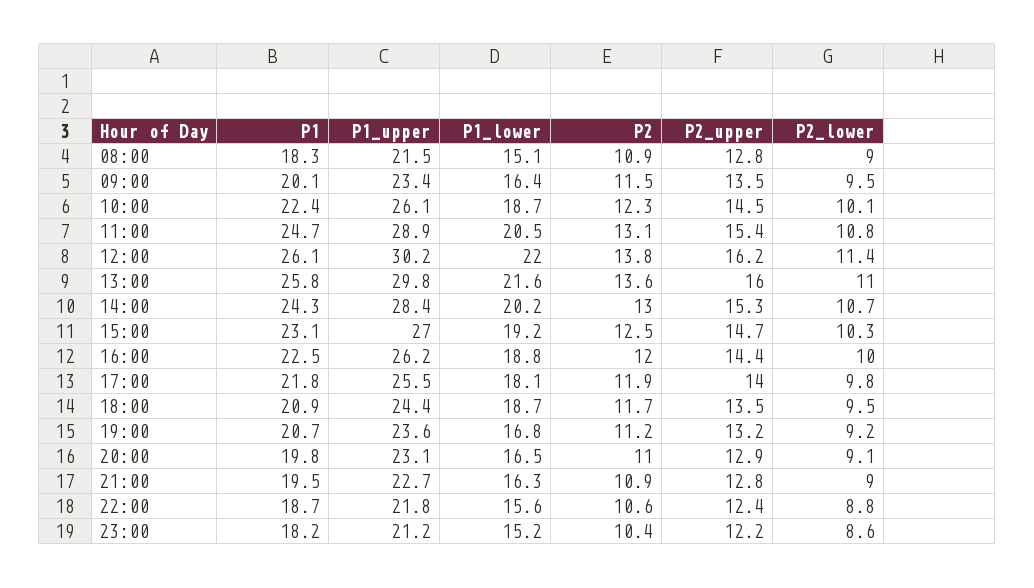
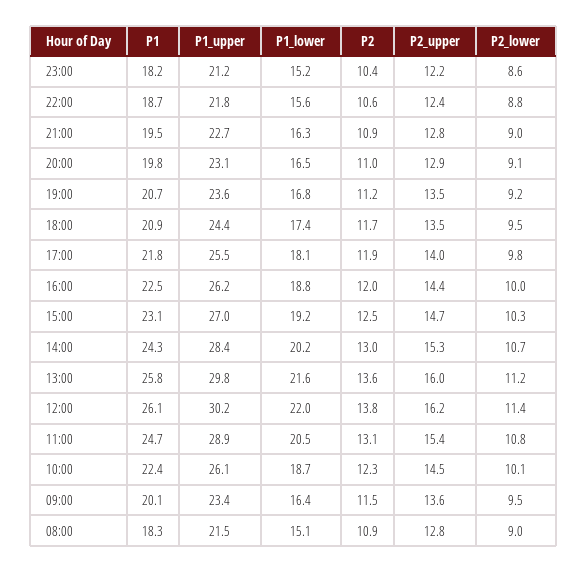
  {
    "P1": {
      "08:00": 18.3,
      "09:00": 20.1,
      "10:00": 22.4,
      "11:00": 24.7,
      "12:00": 26.1,
      "13:00": 25.8,
      "14:00": 24.3,
      "15:00": 23.1,
      "16:00": 22.5,
      "17:00": 21.8,
      "18:00": 20.9,
      "19:00": 20.7,
      "20:00": 19.8,
      "21:00": 19.5,
      "22:00": 18.7,
      "23:00": 18.2
    },
    "P1_upper": {
      "08:00": 21.5,
      "09:00": 23.4,
      "10:00": 26.1,
      "11:00": 28.9,
      "12:00": 30.2,
      "13:00": 29.8,
      "14:00": 28.4,
      "15:00": 27,
      "16:00": 26.2,
      "17:00": 25.5,
      "18:00": 24.4,
      "19:00": 23.6,
      "20:00": 23.1,
      "21:00": 22.7,
      "22:00": 21.8,
      "23:00": 21.2
    },
    "P1_lower": {
      "08:00": 15.1,
      "09:00": 16.4,
      "10:00": 18.7,
      "11:00": 20.5,
      "12:00": 22,
      "13:00": 21.6,
      "14:00": 20.2,
      "15:00": 19.2,
      "16:00": 18.8,
      "17:00": 18.1,
-     "18:00": 18.7,
+     "18:00": 17.4,
      "19:00": 16.8,
      "20:00": 16.5,
      "21:00": 16.3,
      "22:00": 15.6,
      "23:00": 15.2
    },
    "P2": {
      "08:00": 10.9,
      "09:00": 11.5,
      "10:00": 12.3,
      "11:00": 13.1,
      "12:00": 13.8,
      "13:00": 13.6,
      "14:00": 13,
      "15:00": 12.5,
      "16:00": 12,
      "17:00": 11.9,
      "18:00": 11.7,
      "19:00": 11.2,
      "20:00": 11,
      "21:00": 10.9,
      "22:00": 10.6,
      "23:00": 10.4
    },
    "P2_upper": {
      "08:00": 12.8,
-     "09:00": 13.5,
+     "09:00": 13.6,
      "10:00": 14.5,
      "11:00": 15.4,
      "12:00": 16.2,
      "13:00": 16,
      "14:00": 15.3,
      "15:00": 14.7,
      "16:00": 14.4,
      "17:00": 14,
      "18:00": 13.5,
-     "19:00": 13.2,
+     "19:00": 13.5,
      "20:00": 12.9,
      "21:00": 12.8,
      "22:00": 12.4,
      "23:00": 12.2
    },
    "P2_lower": {
      "08:00": 9,
      "09:00": 9.5,
      "10:00": 10.1,
      "11:00": 10.8,
      "12:00": 11.4,
-     "13:00": 11,
+     "13:00": 11.2,
      "14:00": 10.7,
      "15:00": 10.3,
      "16:00": 10,
      "17:00": 9.8,
      "18:00": 9.5,
      "19:00": 9.2,
      "20:00": 9.1,
      "21:00": 9,
      "22:00": 8.8,
      "23:00": 8.6
    }
  }

